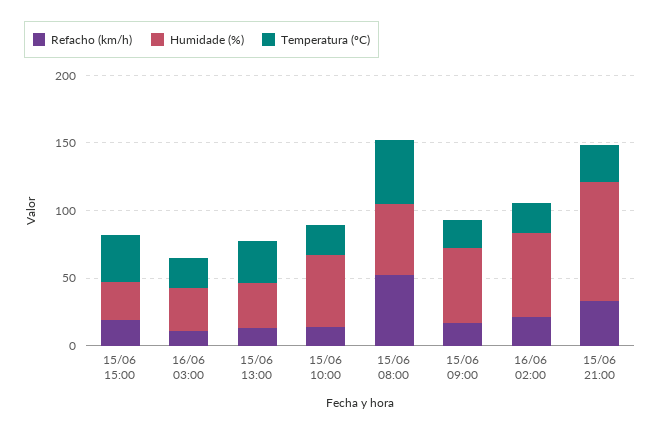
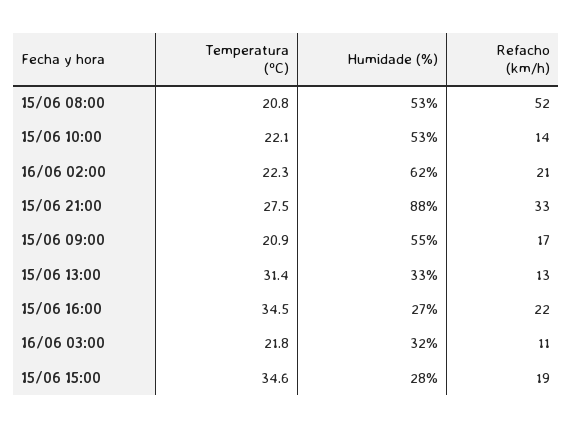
  {
    "Refacho (km/h)": {
      "15/06 15:00": 19,
      "16/06 03:00": 11,
      "15/06 13:00": 13,
      "15/06 10:00": 14,
      "15/06 08:00": 52,
      "15/06 09:00": 17,
      "16/06 02:00": 21,
-     "15/06 21:00": 33
+     "15/06 21:00": 33,
+     "15/06 16:00": 22
    },
    "Humidade (%)": {
      "15/06 15:00": 28,
      "16/06 03:00": 32,
      "15/06 13:00": 33,
      "15/06 10:00": 53,
      "15/06 08:00": 53,
      "15/06 09:00": 55,
      "16/06 02:00": 62,
-     "15/06 21:00": 88
+     "15/06 21:00": 88,
+     "15/06 16:00": 27
    },
    "Temperatura (ºC)": {
      "15/06 15:00": 34.6,
      "16/06 03:00": 21.8,
      "15/06 13:00": 31.4,
      "15/06 10:00": 22.1,
-     "15/06 08:00": 50,
+     "15/06 08:00": 20.8,
      "15/06 09:00": 20.9,
      "16/06 02:00": 22.3,
-     "15/06 21:00": 27.5
+     "15/06 21:00": 27.5,
+     "15/06 16:00": 34.5
    }
  }

